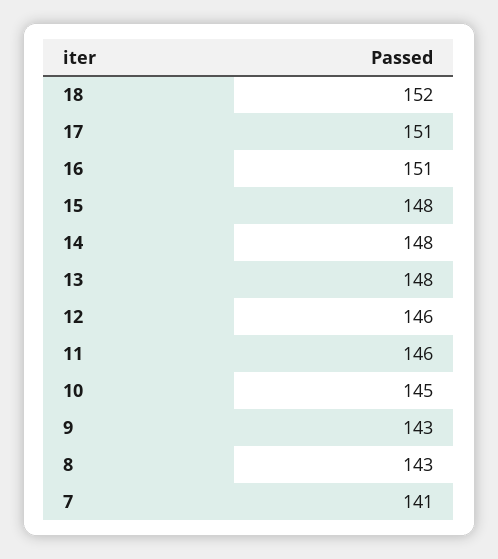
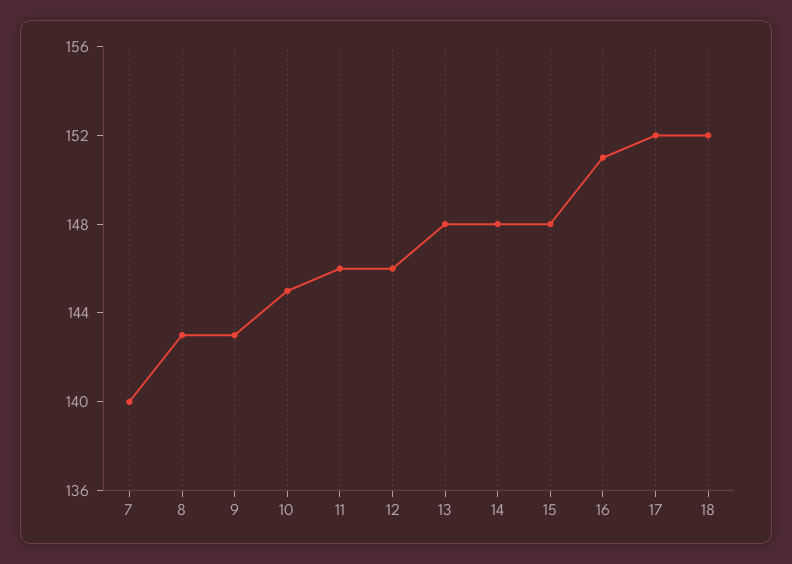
  {
    "18": 152,
-   "17": 151,
+   "17": 152,
    "16": 151,
    "15": 148,
    "14": 148,
    "13": 148,
    "12": 146,
    "11": 146,
    "10": 145,
    "9": 143,
    "8": 143,
-   "7": 141
+   "7": 140
  }

